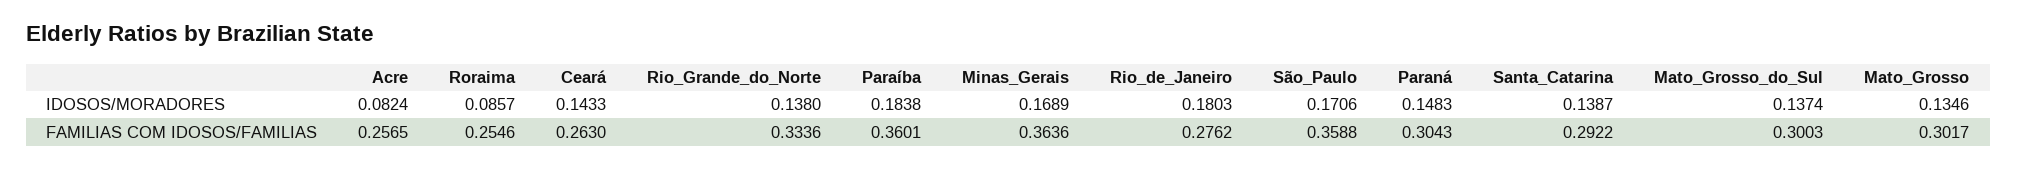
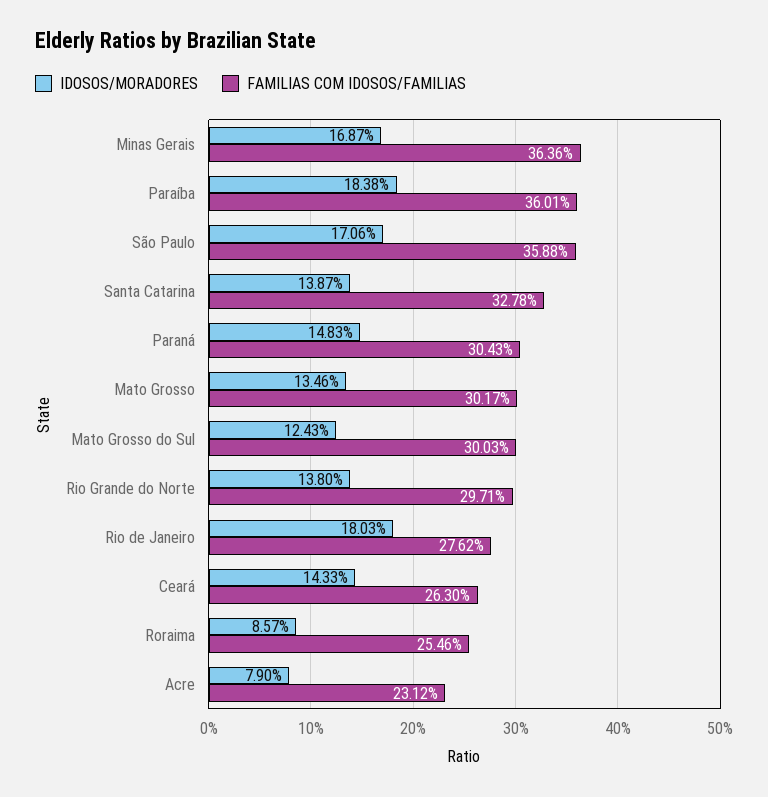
  {
    "IDOSOS/MORADORES": {
-     "Acre": 0.0824,
+     "Acre": 0.079,
      "Roraima": 0.0857,
      "Ceará": 0.1433,
      "Rio_Grande_do_Norte": 0.138,
      "Paraíba": 0.1838,
-     "Minas_Gerais": 0.1689,
+     "Minas_Gerais": 0.1687,
      "Rio_de_Janeiro": 0.1803,
      "São_Paulo": 0.1706,
      "Paraná": 0.1483,
      "Santa_Catarina": 0.1387,
-     "Mato_Grosso_do_Sul": 0.1374,
+     "Mato_Grosso_do_Sul": 0.1243,
      "Mato_Grosso": 0.1346
    },
    "FAMILIAS COM IDOSOS/FAMILIAS": {
-     "Acre": 0.2565,
+     "Acre": 0.2312,
      "Roraima": 0.2546,
      "Ceará": 0.263,
-     "Rio_Grande_do_Norte": 0.3336,
+     "Rio_Grande_do_Norte": 0.2971,
      "Paraíba": 0.3601,
      "Minas_Gerais": 0.3636,
      "Rio_de_Janeiro": 0.2762,
      "São_Paulo": 0.3588,
      "Paraná": 0.3043,
-     "Santa_Catarina": 0.2922,
+     "Santa_Catarina": 0.3278,
      "Mato_Grosso_do_Sul": 0.3003,
      "Mato_Grosso": 0.3017
    }
  }

